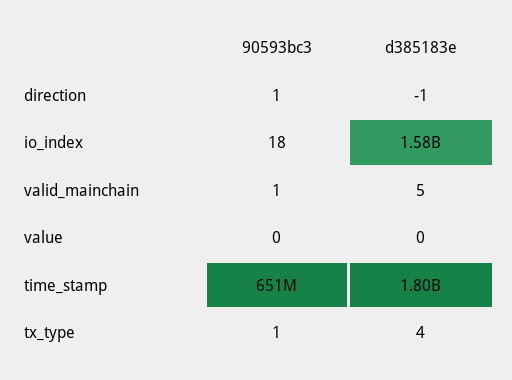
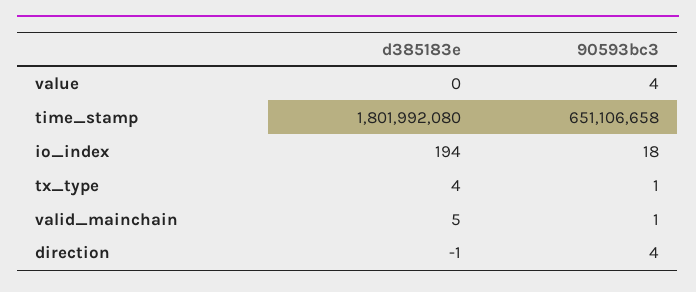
  {
    "90593bc3": {
-     "direction": 1,
+     "direction": 4,
      "io_index": 18,
      "valid_mainchain": 1,
-     "value": 0,
+     "value": 4,
      "time_stamp": 651106658,
      "tx_type": 1
    },
    "d385183e": {
      "direction": -1,
-     "io_index": 1580000000,
+     "io_index": 194,
      "valid_mainchain": 5,
      "value": 0,
      "time_stamp": 1801992080,
      "tx_type": 4
    }
  }

